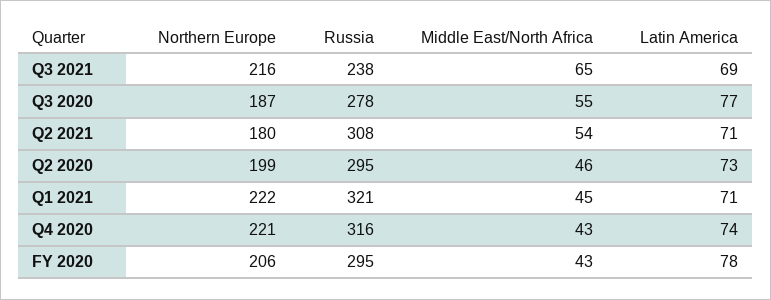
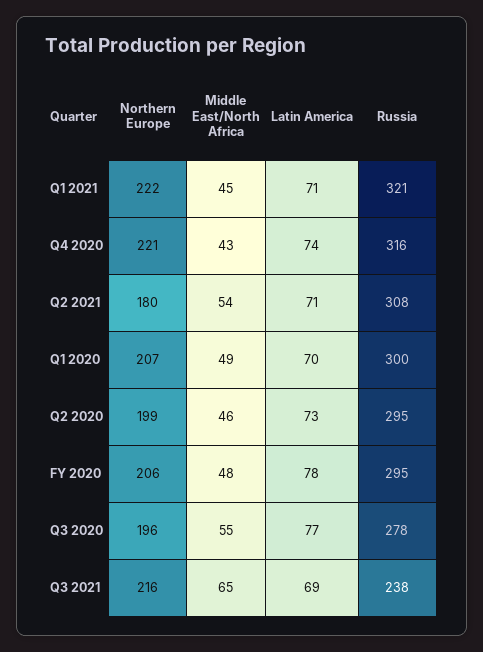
  {
    "Northern Europe": {
      "Q3 2021": 216,
-     "Q3 2020": 187,
+     "Q3 2020": 196,
      "Q2 2021": 180,
      "Q2 2020": 199,
      "Q1 2021": 222,
      "Q4 2020": 221,
-     "FY 2020": 206
+     "FY 2020": 206,
+     "Q1 2020": 207
    },
    "Russia": {
      "Q3 2021": 238,
      "Q3 2020": 278,
      "Q2 2021": 308,
      "Q2 2020": 295,
      "Q1 2021": 321,
      "Q4 2020": 316,
-     "FY 2020": 295
+     "FY 2020": 295,
+     "Q1 2020": 300
    },
    "Middle East/North Africa": {
      "Q3 2021": 65,
      "Q3 2020": 55,
      "Q2 2021": 54,
      "Q2 2020": 46,
      "Q1 2021": 45,
      "Q4 2020": 43,
-     "FY 2020": 43
+     "FY 2020": 48,
+     "Q1 2020": 49
    },
    "Latin America": {
      "Q3 2021": 69,
      "Q3 2020": 77,
      "Q2 2021": 71,
      "Q2 2020": 73,
      "Q1 2021": 71,
      "Q4 2020": 74,
-     "FY 2020": 78
+     "FY 2020": 78,
+     "Q1 2020": 70
    }
  }

